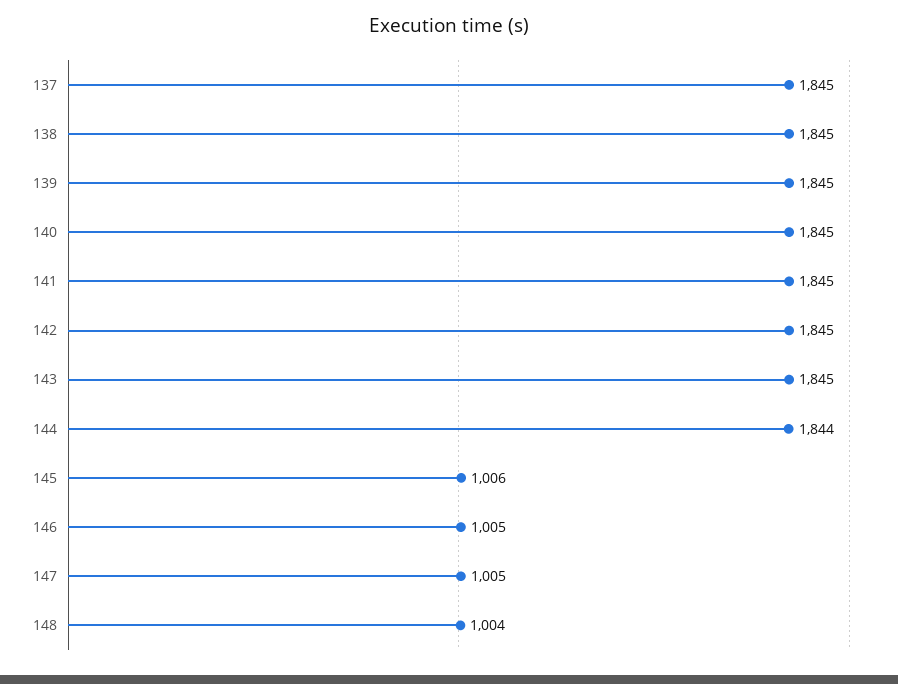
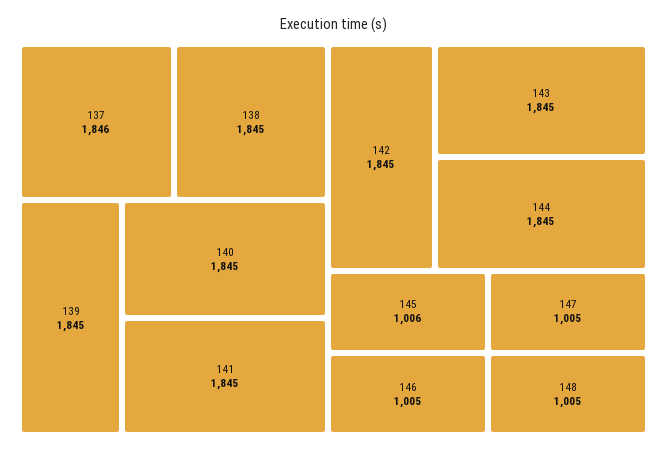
  {
-   "137": 1845,
+   "137": 1846,
    "138": 1845,
    "139": 1845,
    "140": 1845,
    "141": 1845,
    "142": 1845,
    "143": 1845,
-   "144": 1844,
+   "144": 1845,
    "145": 1006,
    "146": 1005,
    "147": 1005,
-   "148": 1004
+   "148": 1005
  }

